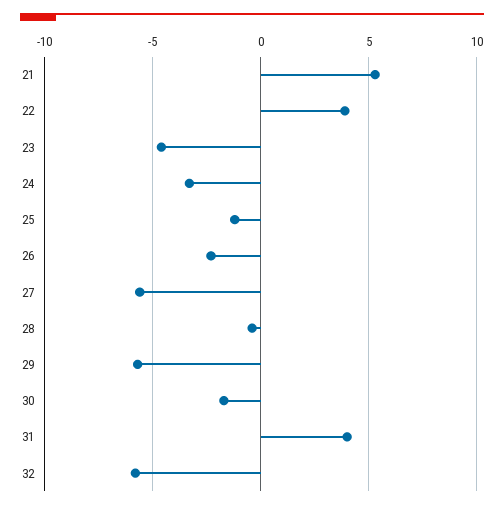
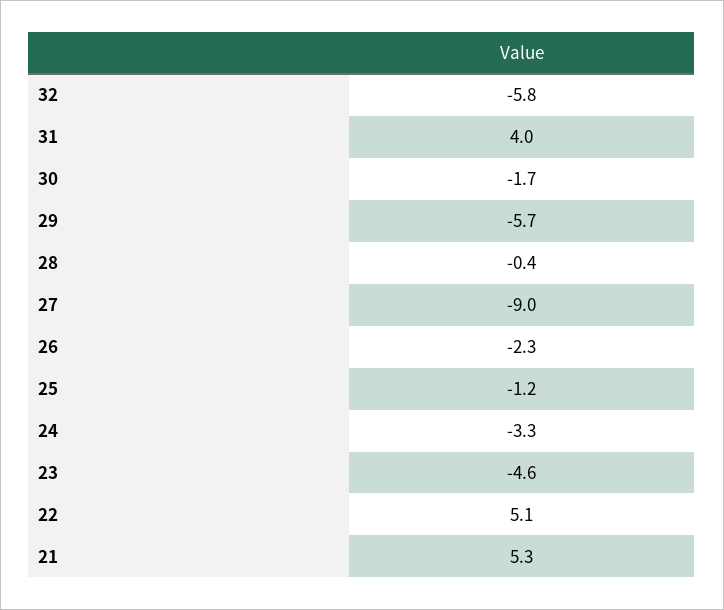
  {
    "21": 5.3,
-   "22": 4,
+   "22": 5.1,
    "23": -4.6,
    "24": -3.3,
    "25": -1.2,
    "26": -2.3,
-   "27": -5.5,
+   "27": -9,
    "28": -0.4,
    "29": -5.7,
    "30": -1.7,
    "31": 4,
    "32": -5.8
  }

